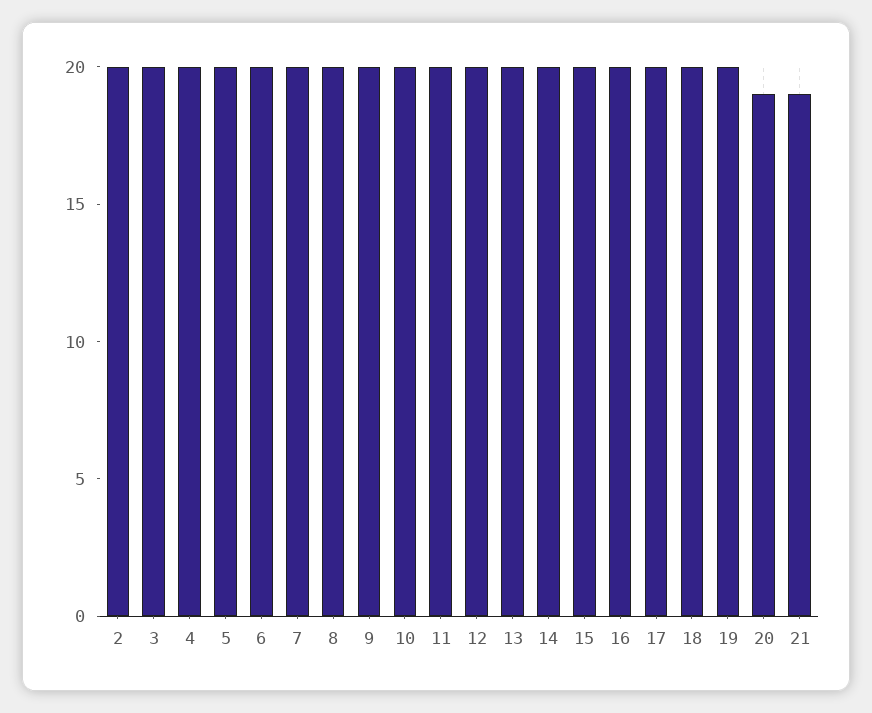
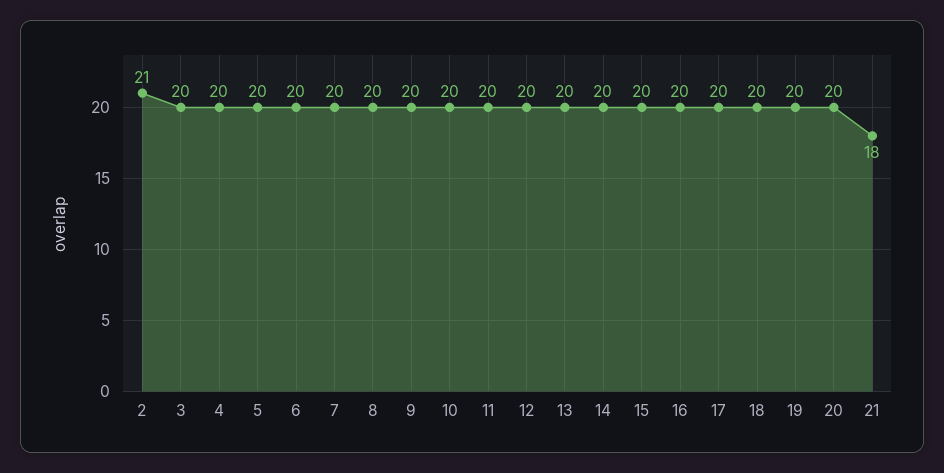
  {
-   "2": 20,
+   "2": 21,
    "3": 20,
    "4": 20,
    "5": 20,
    "6": 20,
    "7": 20,
    "8": 20,
    "9": 20,
    "10": 20,
    "11": 20,
    "12": 20,
    "13": 20,
    "14": 20,
    "15": 20,
    "16": 20,
    "17": 20,
    "18": 20,
    "19": 20,
-   "20": 19,
+   "20": 20,
-   "21": 19
+   "21": 18
  }

